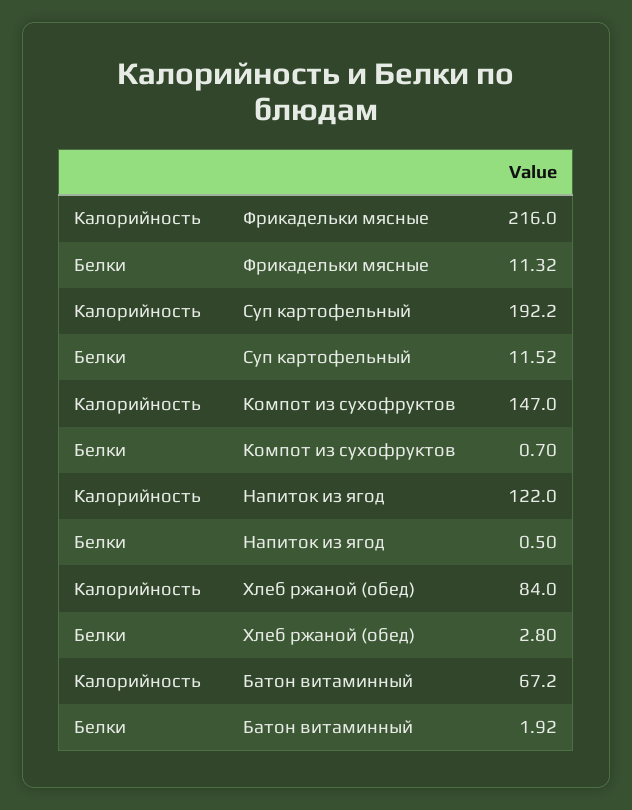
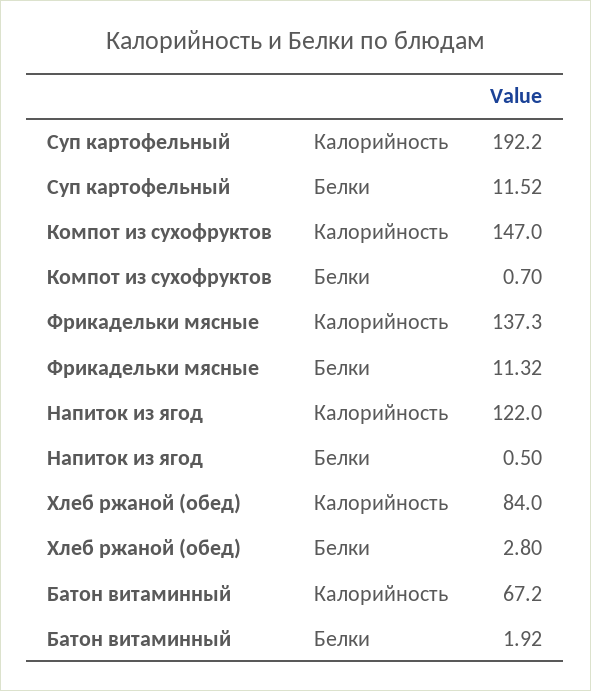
  {
    "Калорийность": {
-     "Фрикадельки мясные": 216,
+     "Фрикадельки мясные": 137.3,
      "Суп картофельный": 192.2,
      "Компот из сухофруктов": 147,
      "Напиток из ягод": 122,
      "Хлеб ржаной (обед)": 84,
      "Батон витаминный": 67.2
    },
    "Белки": {
      "Фрикадельки мясные": 11.32,
      "Суп картофельный": 11.52,
      "Компот из сухофруктов": 0.7,
      "Напиток из ягод": 0.5,
      "Хлеб ржаной (обед)": 2.8,
      "Батон витаминный": 1.92
    }
  }

